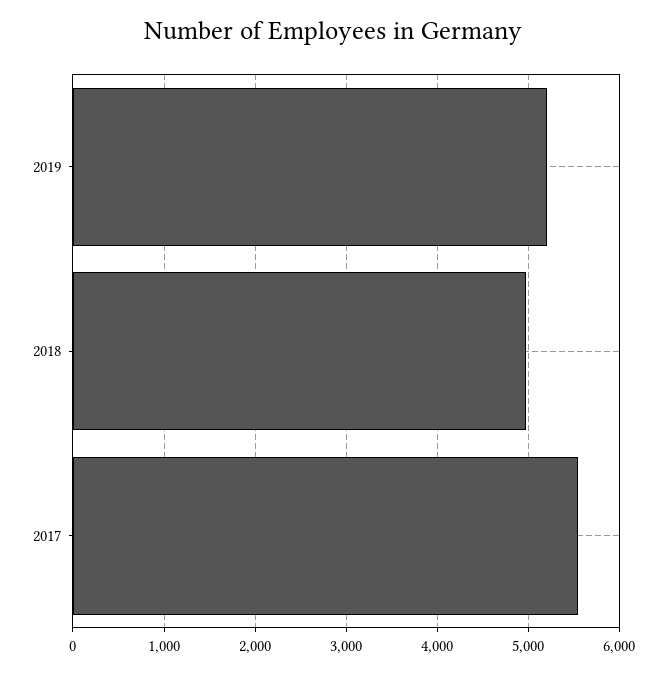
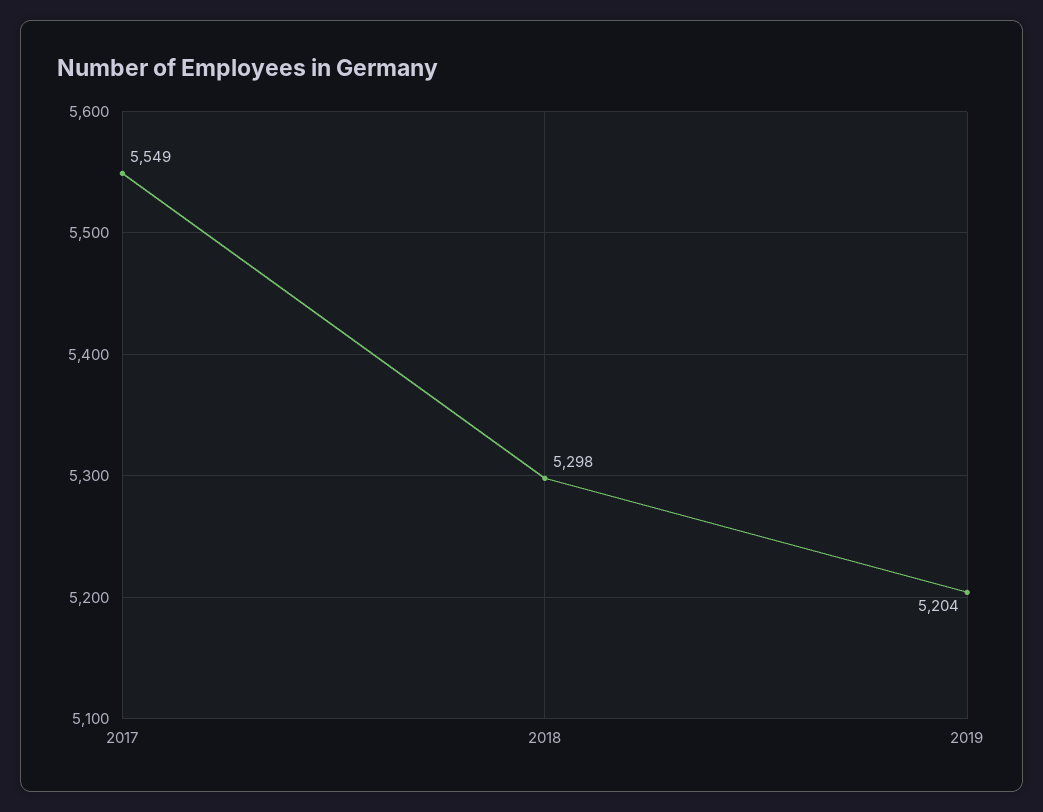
  {
    "2019": 5204,
-   "2018": 5000,
+   "2018": 5298,
    "2017": 5549
  }

